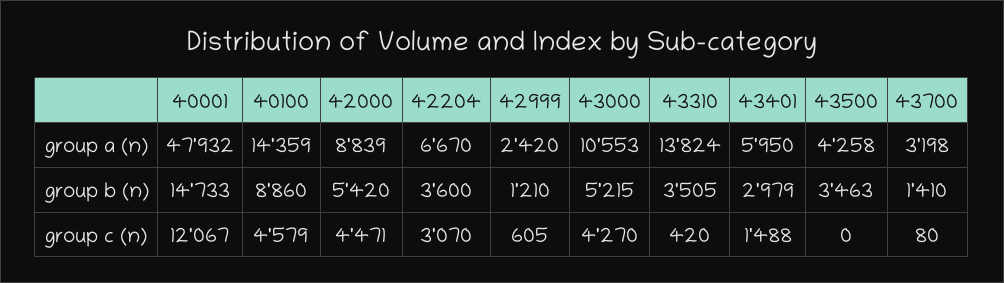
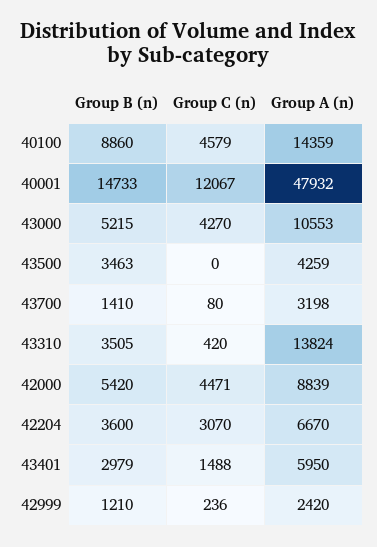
  {
    "40001": {
      "group a (n)": 47932,
      "group b (n)": 14733,
      "group c (n)": 12067
    },
    "40100": {
      "group a (n)": 14359,
      "group b (n)": 8860,
      "group c (n)": 4579
    },
    "42000": {
      "group a (n)": 8839,
      "group b (n)": 5420,
      "group c (n)": 4471
    },
    "42204": {
      "group a (n)": 6670,
      "group b (n)": 3600,
      "group c (n)": 3070
    },
    "42999": {
      "group a (n)": 2420,
      "group b (n)": 1210,
-     "group c (n)": 605
+     "group c (n)": 236
    },
    "43000": {
      "group a (n)": 10553,
      "group b (n)": 5215,
      "group c (n)": 4270
    },
    "43310": {
      "group a (n)": 13824,
      "group b (n)": 3505,
      "group c (n)": 420
    },
    "43401": {
      "group a (n)": 5950,
      "group b (n)": 2979,
      "group c (n)": 1488
    },
    "43500": {
-     "group a (n)": 4258,
+     "group a (n)": 4259,
      "group b (n)": 3463,
      "group c (n)": 0
    },
    "43700": {
      "group a (n)": 3198,
      "group b (n)": 1410,
      "group c (n)": 80
    }
  }

